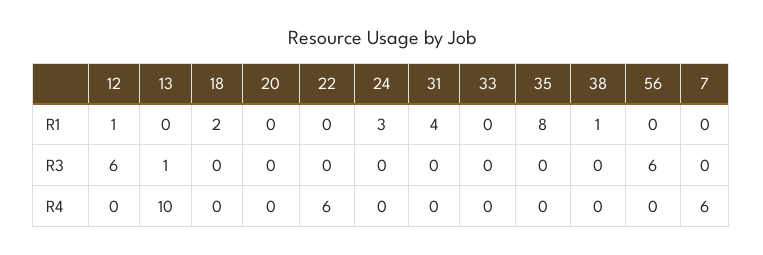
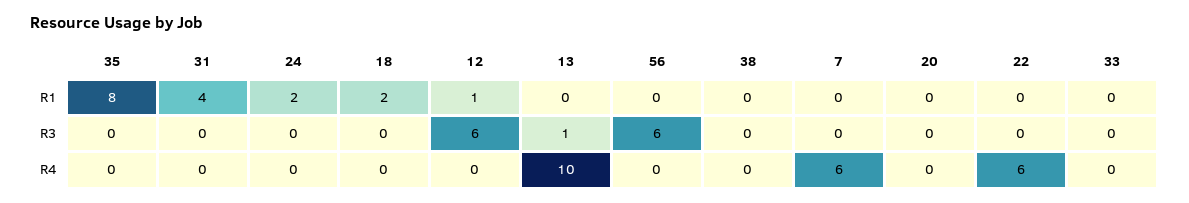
  {
    "12": {
      "R1": 1,
      "R3": 6,
      "R4": 0
    },
    "13": {
      "R1": 0,
      "R3": 1,
      "R4": 10
    },
    "18": {
      "R1": 2,
      "R3": 0,
      "R4": 0
    },
    "20": {
      "R1": 0,
      "R3": 0,
      "R4": 0
    },
    "22": {
      "R1": 0,
      "R3": 0,
      "R4": 6
    },
    "24": {
-     "R1": 3,
+     "R1": 2,
      "R3": 0,
      "R4": 0
    },
    "31": {
      "R1": 4,
      "R3": 0,
      "R4": 0
    },
    "33": {
      "R1": 0,
      "R3": 0,
      "R4": 0
    },
    "35": {
      "R1": 8,
      "R3": 0,
      "R4": 0
    },
    "38": {
-     "R1": 1,
+     "R1": 0,
      "R3": 0,
      "R4": 0
    },
    "56": {
      "R1": 0,
      "R3": 6,
      "R4": 0
    },
    "7": {
      "R1": 0,
      "R3": 0,
      "R4": 6
    }
  }

